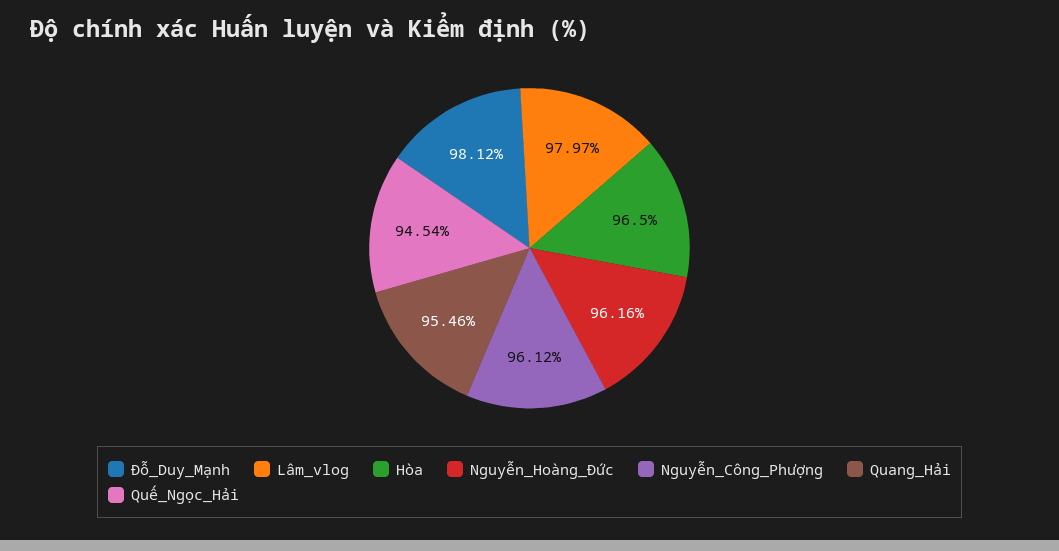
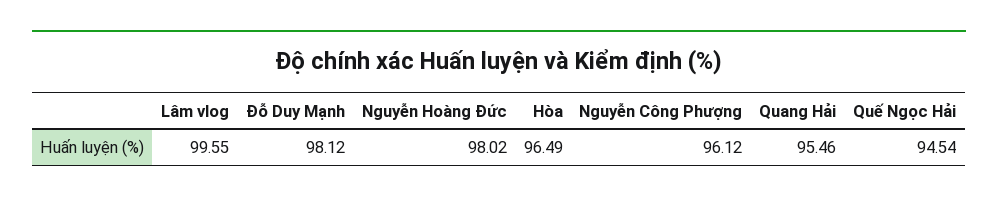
  {
    "Đỗ_Duy_Mạnh": 98.12,
-   "Lâm_vlog": 97.97,
+   "Lâm_vlog": 99.55,
-   "Hòa": 96.5,
+   "Hòa": 96.49,
-   "Nguyễn_Hoàng_Đức": 96.16,
+   "Nguyễn_Hoàng_Đức": 98.02,
    "Nguyễn_Công_Phượng": 96.12,
    "Quang_Hải": 95.46,
    "Quế_Ngọc_Hải": 94.54
  }

